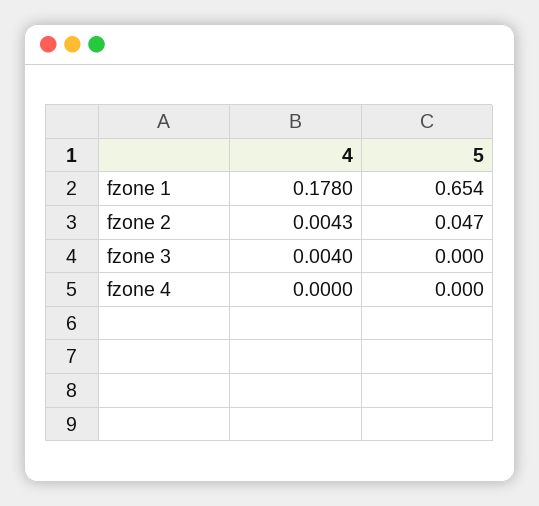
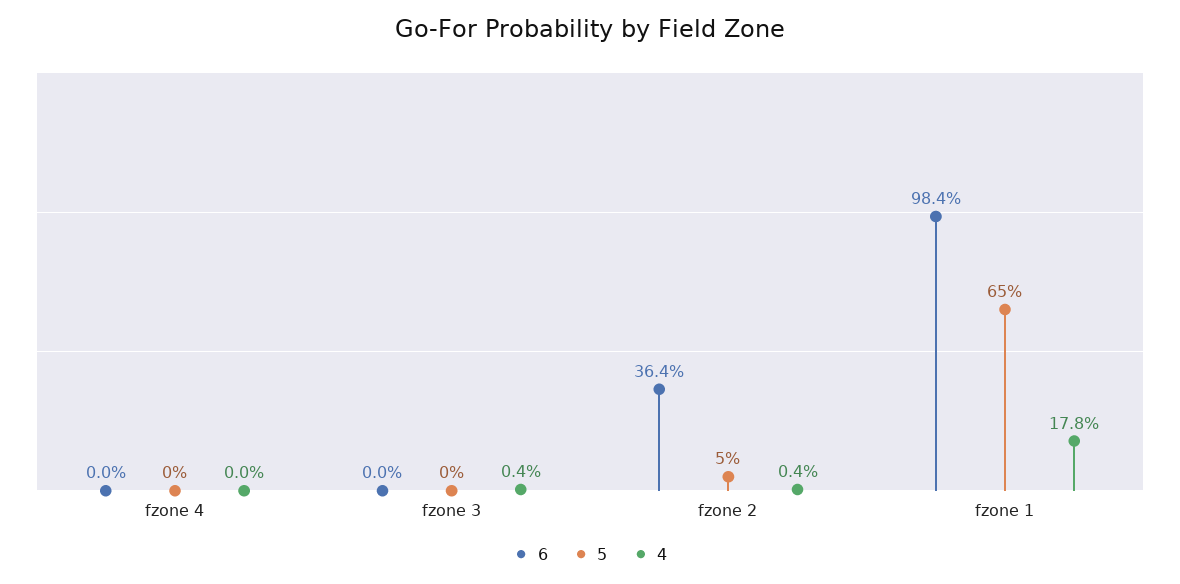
  {
    "4": {
      "fzone 1": 0.178,
      "fzone 2": 0.0043,
      "fzone 3": 0.004,
      "fzone 4": 0
    },
    "5": {
      "fzone 1": 0.654,
      "fzone 2": 0.047,
      "fzone 3": 0,
      "fzone 4": 0
-   }
+   },
+   "6": {
+     "fzone 4": 0,
+     "fzone 3": 0,
+     "fzone 2": 0.364,
+     "fzone 1": 0.984
+   }
  }

